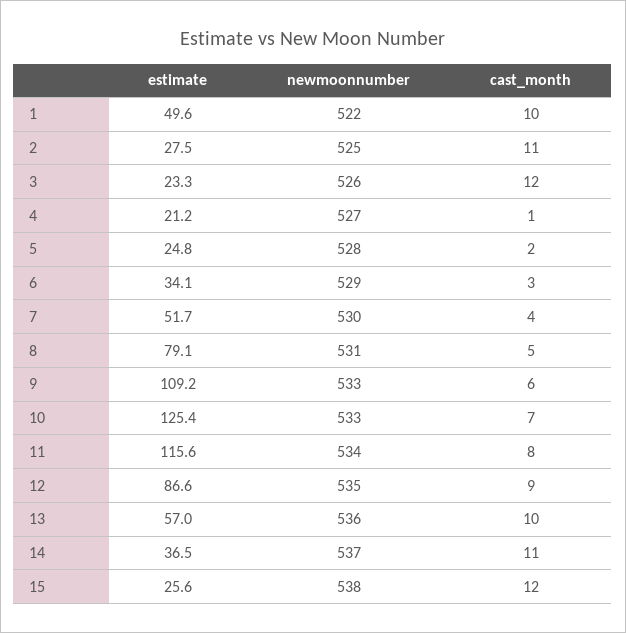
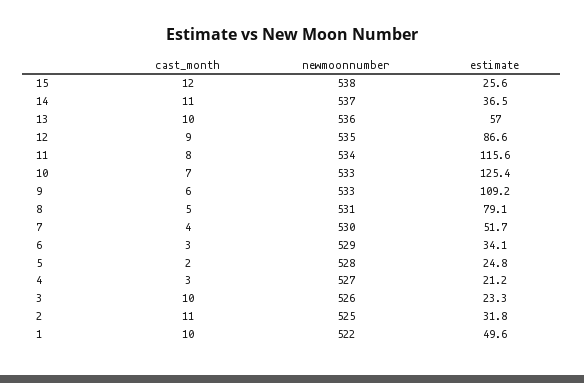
  {
    "estimate": {
      "1": 49.6,
-     "2": 27.5,
+     "2": 31.8,
      "3": 23.3,
      "4": 21.2,
      "5": 24.8,
      "6": 34.1,
      "7": 51.7,
      "8": 79.1,
      "9": 109.2,
      "10": 125.4,
      "11": 115.6,
      "12": 86.6,
      "13": 57,
      "14": 36.5,
      "15": 25.6
    },
    "newmoonnumber": {
      "1": 522,
      "2": 525,
      "3": 526,
      "4": 527,
      "5": 528,
      "6": 529,
      "7": 530,
      "8": 531,
      "9": 533,
      "10": 533,
      "11": 534,
      "12": 535,
      "13": 536,
      "14": 537,
      "15": 538
    },
    "cast_month": {
      "1": 10,
      "2": 11,
-     "3": 12,
+     "3": 10,
-     "4": 1,
+     "4": 3,
      "5": 2,
      "6": 3,
      "7": 4,
      "8": 5,
      "9": 6,
      "10": 7,
      "11": 8,
      "12": 9,
      "13": 10,
      "14": 11,
      "15": 12
    }
  }

